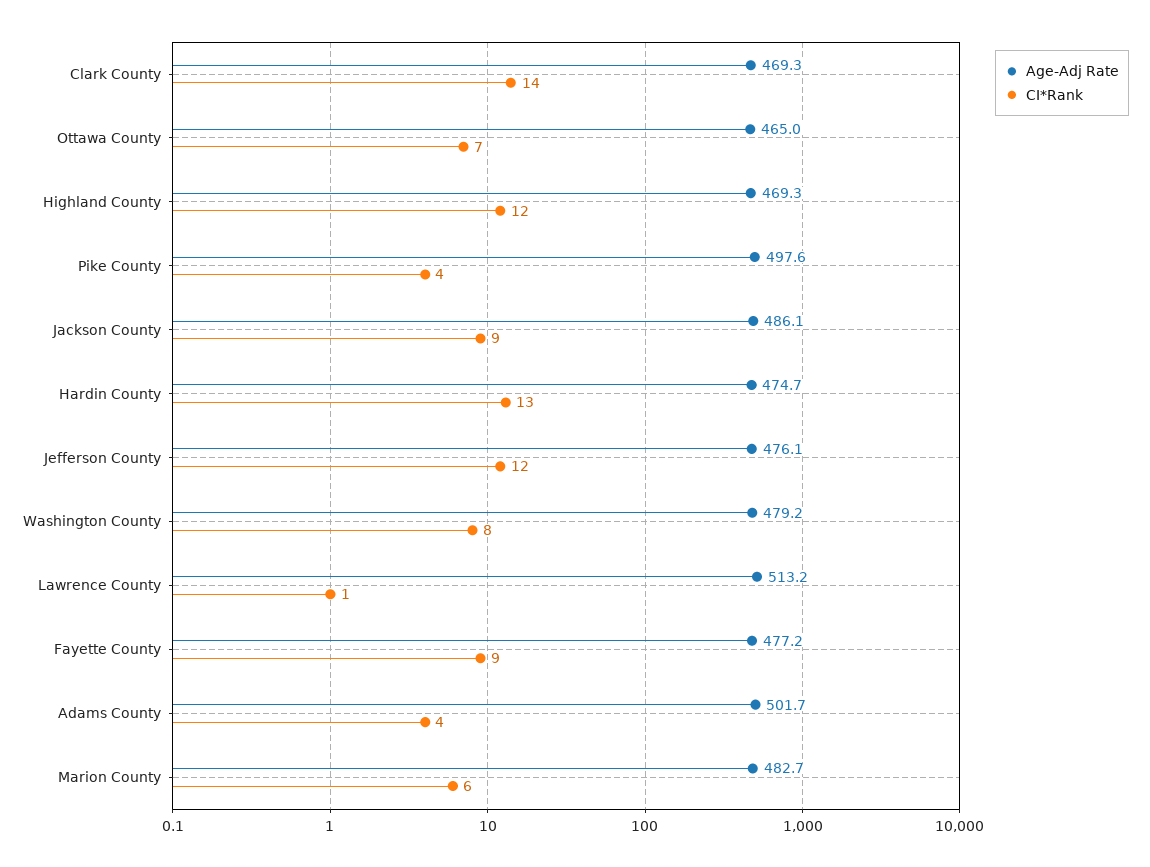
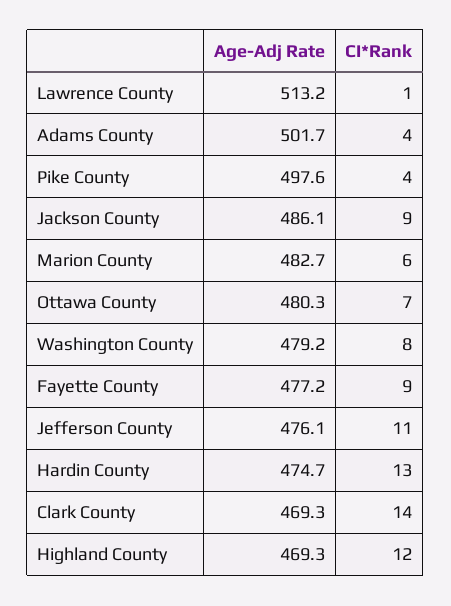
  {
    "Age-Adj Rate": {
      "Clark County": 469.3,
-     "Ottawa County": 465,
+     "Ottawa County": 480.3,
      "Highland County": 469.3,
      "Pike County": 497.6,
      "Jackson County": 486.1,
      "Hardin County": 474.7,
      "Jefferson County": 476.1,
      "Washington County": 479.2,
      "Lawrence County": 513.2,
      "Fayette County": 477.2,
      "Adams County": 501.7,
      "Marion County": 482.7
    },
    "CI*Rank": {
      "Clark County": 14,
      "Ottawa County": 7,
      "Highland County": 12,
      "Pike County": 4,
      "Jackson County": 9,
      "Hardin County": 13,
-     "Jefferson County": 12,
+     "Jefferson County": 11,
      "Washington County": 8,
      "Lawrence County": 1,
      "Fayette County": 9,
      "Adams County": 4,
      "Marion County": 6
    }
  }

